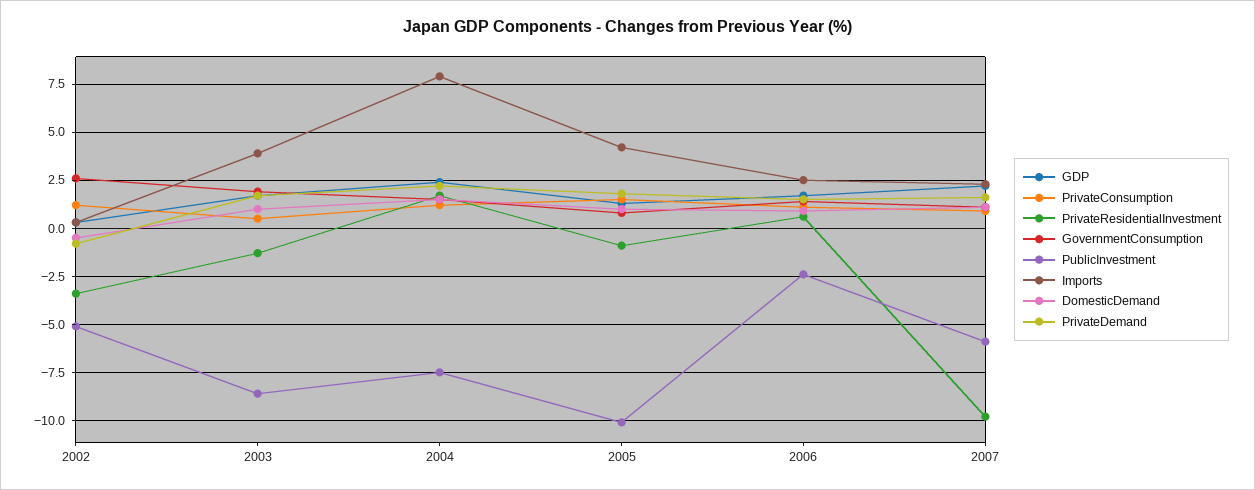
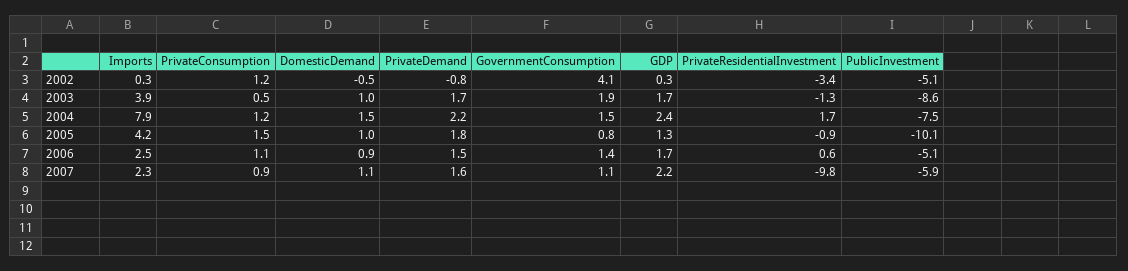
  {
    "GDP": {
      "2002": 0.3,
      "2003": 1.7,
      "2004": 2.4,
      "2005": 1.3,
      "2006": 1.7,
      "2007": 2.2
    },
    "PrivateConsumption": {
      "2002": 1.2,
      "2003": 0.5,
      "2004": 1.2,
      "2005": 1.5,
      "2006": 1.1,
      "2007": 0.9
    },
    "PrivateResidentialInvestment": {
      "2002": -3.4,
      "2003": -1.3,
      "2004": 1.7,
      "2005": -0.9,
      "2006": 0.6,
      "2007": -9.8
    },
    "GovernmentConsumption": {
-     "2002": 2.5,
+     "2002": 4.1,
      "2003": 1.9,
      "2004": 1.5,
      "2005": 0.8,
      "2006": 1.4,
      "2007": 1.1
    },
    "PublicInvestment": {
      "2002": -5.1,
      "2003": -8.6,
      "2004": -7.5,
      "2005": -10.1,
-     "2006": -2.5,
+     "2006": -5.1,
      "2007": -5.9
    },
    "Imports": {
      "2002": 0.3,
      "2003": 3.9,
      "2004": 7.9,
      "2005": 4.2,
      "2006": 2.5,
      "2007": 2.3
    },
    "DomesticDemand": {
      "2002": -0.5,
      "2003": 1,
      "2004": 1.5,
      "2005": 1,
      "2006": 0.9,
      "2007": 1.1
    },
    "PrivateDemand": {
      "2002": -0.8,
      "2003": 1.7,
      "2004": 2.2,
      "2005": 1.8,
      "2006": 1.5,
      "2007": 1.6
    }
  }

